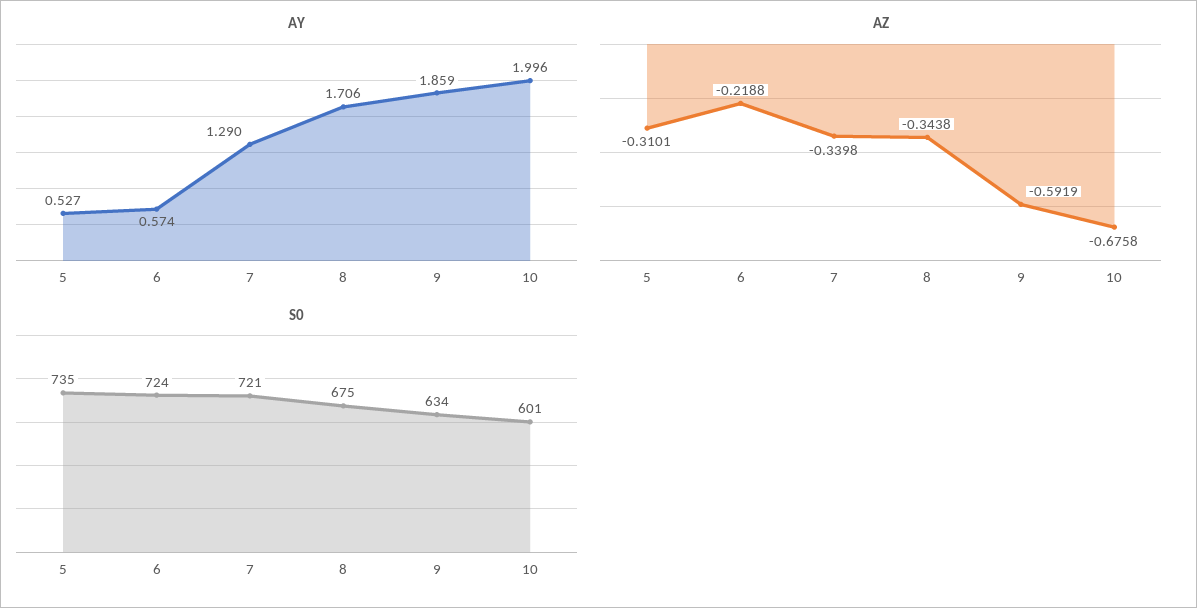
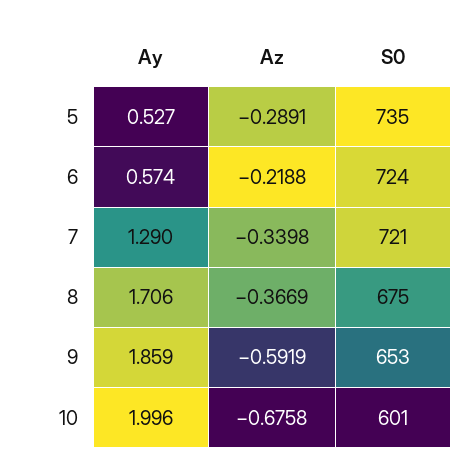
  {
    "AY": {
      "5": 0.527,
      "6": 0.574,
      "7": 1.29,
      "8": 1.706,
      "9": 1.859,
      "10": 1.996
    },
    "AZ": {
-     "5": -0.3101,
+     "5": -0.2891,
      "6": -0.2188,
      "7": -0.3398,
-     "8": -0.3438,
+     "8": -0.3669,
      "9": -0.5919,
      "10": -0.6758
    },
    "S0": {
      "5": 735,
      "6": 724,
      "7": 721,
      "8": 675,
-     "9": 634,
+     "9": 653,
      "10": 601
    }
  }

